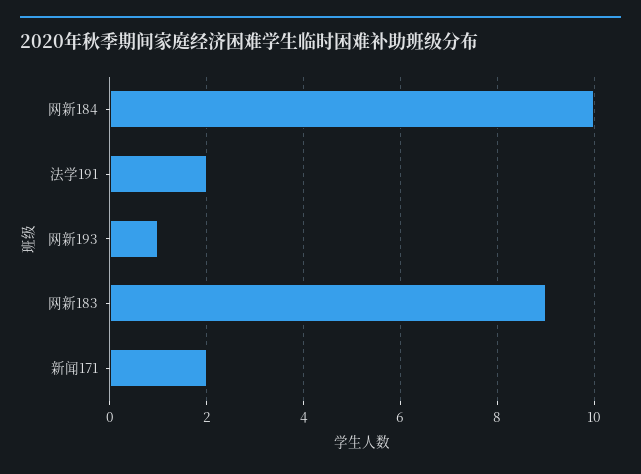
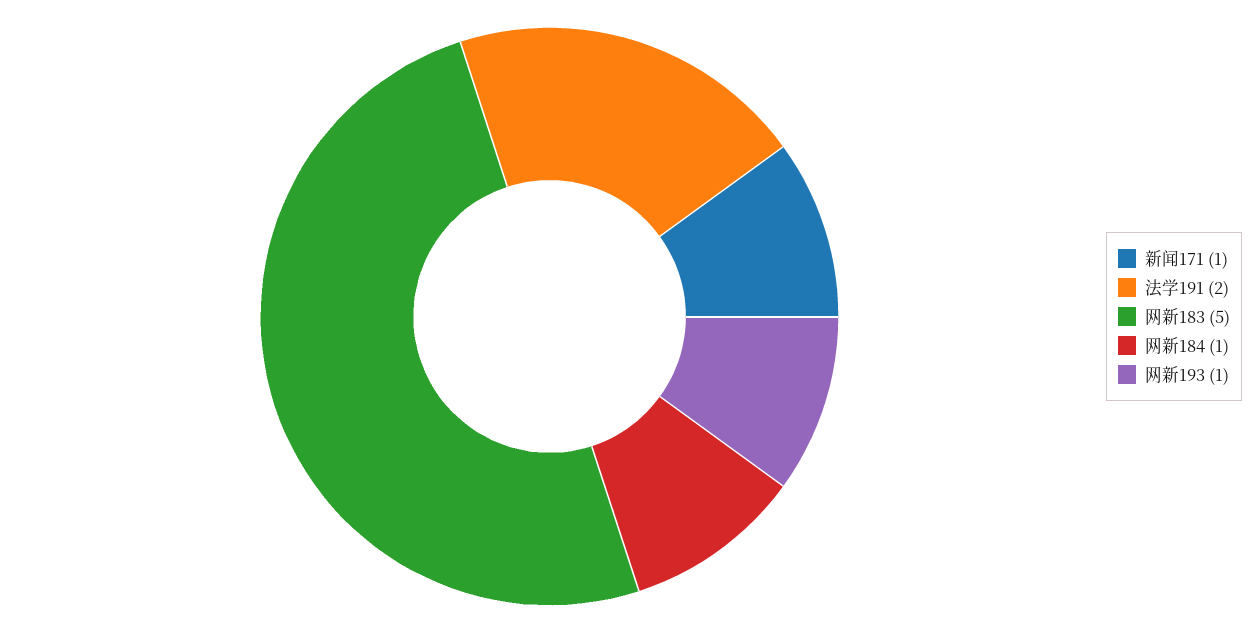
  {
-   "网新184": 10,
+   "网新184": 1,
    "法学191": 2,
    "网新193": 1,
-   "网新183": 9,
+   "网新183": 5,
-   "新闻171": 2
+   "新闻171": 1
  }

